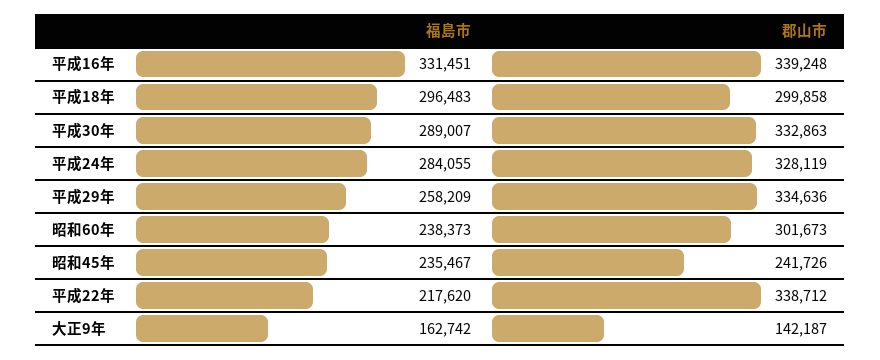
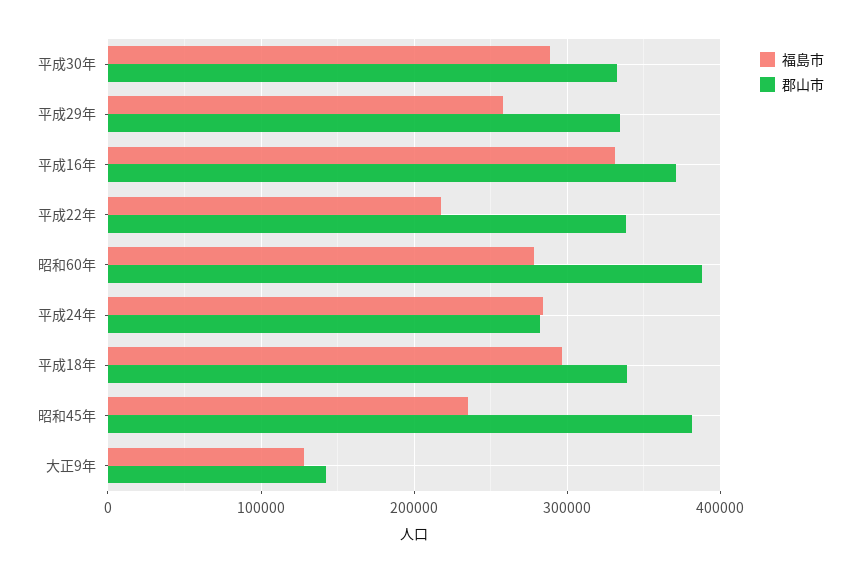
  {
    "福島市": {
      "平成16年": 331451,
      "平成18年": 296483,
      "平成30年": 289007,
      "平成24年": 284055,
      "平成29年": 258209,
-     "昭和60年": 238373,
+     "昭和60年": 280000,
      "昭和45年": 235467,
      "平成22年": 217620,
-     "大正9年": 162742
+     "大正9年": 130000
    },
    "郡山市": {
-     "平成16年": 339248,
+     "平成16年": 370000,
-     "平成18年": 299858,
+     "平成18年": 340000,
      "平成30年": 332863,
-     "平成24年": 328119,
+     "平成24年": 280000,
      "平成29年": 334636,
-     "昭和60年": 301673,
+     "昭和60年": 390000,
-     "昭和45年": 241726,
+     "昭和45年": 380000,
      "平成22年": 338712,
      "大正9年": 142187
    }
  }

